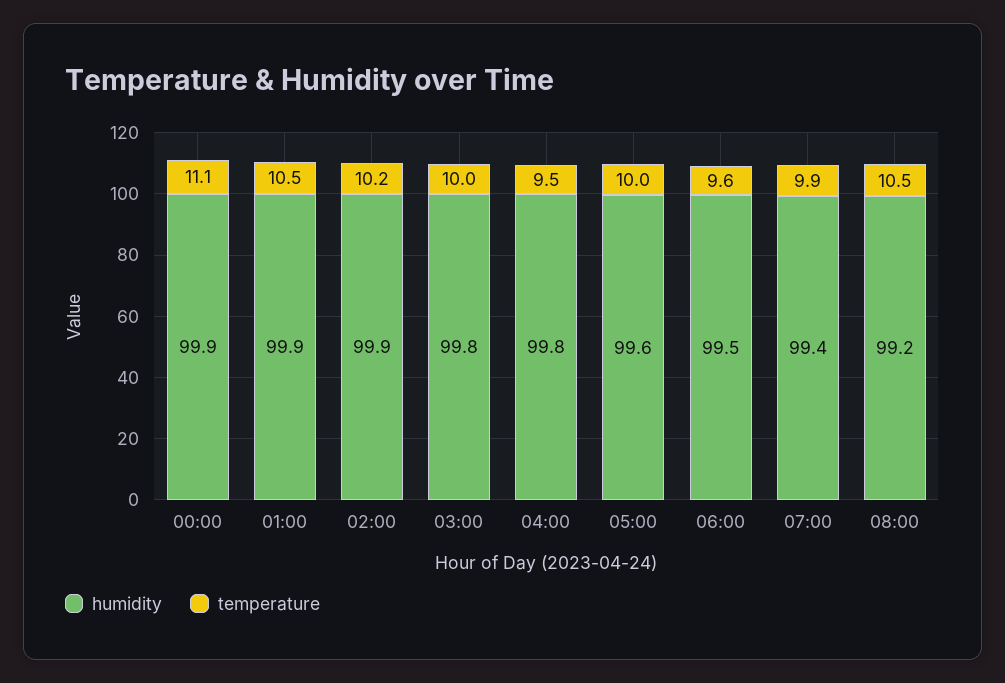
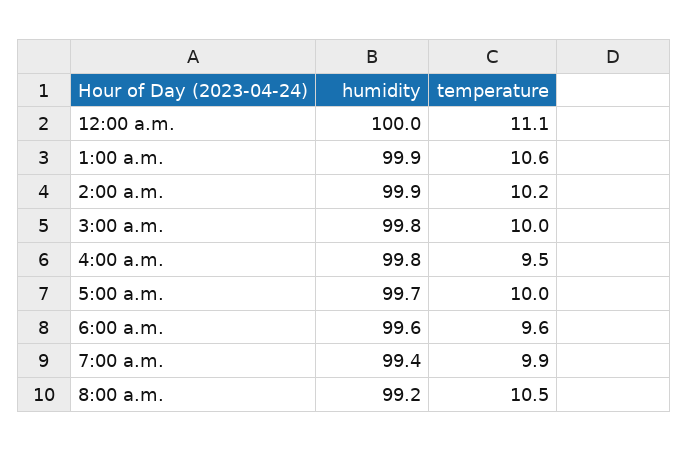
  {
    "humidity": {
-     "00:00": 99.9,
+     "00:00": 100,
      "01:00": 99.9,
      "02:00": 99.9,
      "03:00": 99.8,
      "04:00": 99.8,
-     "05:00": 99.6,
+     "05:00": 99.7,
-     "06:00": 99.5,
+     "06:00": 99.6,
      "07:00": 99.4,
      "08:00": 99.2
    },
    "temperature": {
      "00:00": 11.1,
-     "01:00": 10.5,
+     "01:00": 10.6,
      "02:00": 10.2,
      "03:00": 10,
      "04:00": 9.5,
      "05:00": 10,
      "06:00": 9.6,
      "07:00": 9.9,
      "08:00": 10.5
    }
  }

